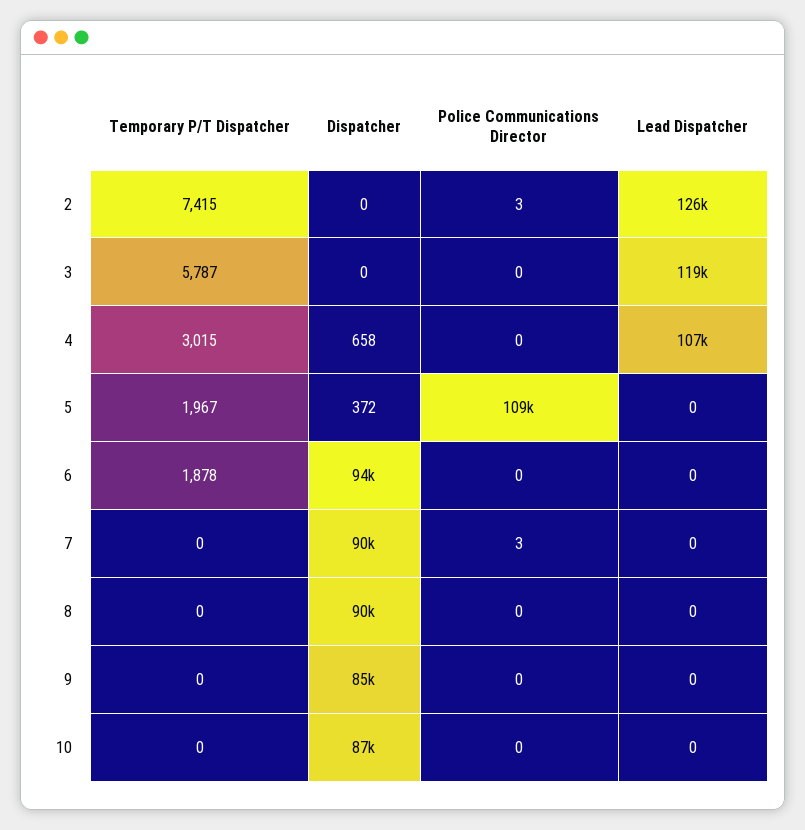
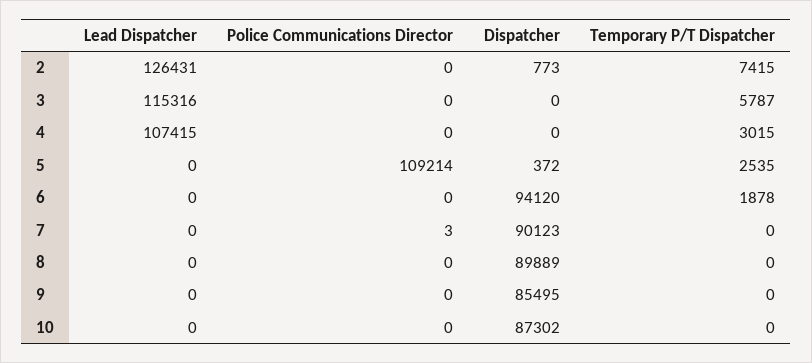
  {
    "Temporary P/T Dispatcher": {
      "2": 7415,
      "3": 5787,
      "4": 3015,
-     "5": 1967,
+     "5": 2535,
      "6": 1878,
      "7": 0,
      "8": 0,
      "9": 0,
      "10": 0
    },
    "Dispatcher": {
-     "2": 0,
+     "2": 773,
      "3": 0,
-     "4": 658,
+     "4": 0,
      "5": 372,
      "6": 94120,
      "7": 90123,
      "8": 89889,
      "9": 85495,
      "10": 87302
    },
    "Police Communications Director": {
-     "2": 3,
+     "2": 0,
      "3": 0,
      "4": 0,
      "5": 109214,
      "6": 0,
      "7": 3,
      "8": 0,
      "9": 0,
      "10": 0
    },
    "Lead Dispatcher": {
      "2": 126431,
-     "3": 119000,
+     "3": 115316,
      "4": 107415,
      "5": 0,
      "6": 0,
      "7": 0,
      "8": 0,
      "9": 0,
      "10": 0
    }
  }

